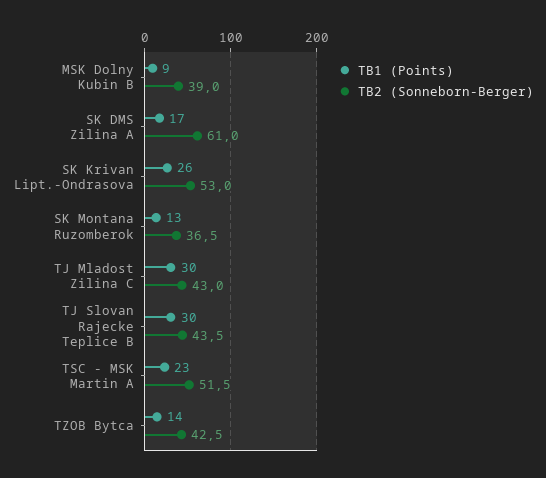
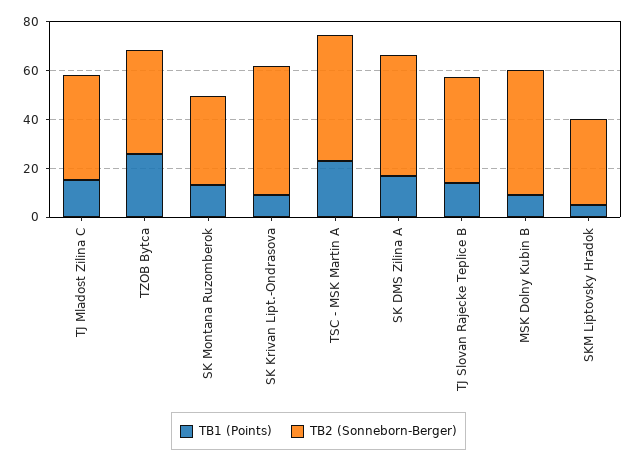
  {
    "TB1 (Points)": {
      "MSK Dolny Kubin B": 9,
      "SK DMS Zilina A": 17,
-     "SK Krivan Lipt.-Ondrasova": 26,
+     "SK Krivan Lipt.-Ondrasova": 10,
      "SK Montana Ruzomberok": 13,
-     "TJ Mladost Zilina C": 30,
+     "TJ Mladost Zilina C": 15,
-     "TJ Slovan Rajecke Teplice B": 30,
+     "TJ Slovan Rajecke Teplice B": 15,
      "TSC - MSK Martin A": 23,
-     "TZOB Bytca": 14
+     "TZOB Bytca": 25,
+     "SKM Liptovsky Hradok": 5
    },
    "TB2 (Sonneborn-Berger)": {
-     "MSK Dolny Kubin B": 39,
+     "MSK Dolny Kubin B": 50,
-     "SK DMS Zilina A": 61,
+     "SK DMS Zilina A": 50,
      "SK Krivan Lipt.-Ondrasova": 53,
      "SK Montana Ruzomberok": 36.5,
      "TJ Mladost Zilina C": 43,
      "TJ Slovan Rajecke Teplice B": 43.5,
      "TSC - MSK Martin A": 51.5,
-     "TZOB Bytca": 42.5
+     "TZOB Bytca": 42.5,
+     "SKM Liptovsky Hradok": 35
    }
  }

